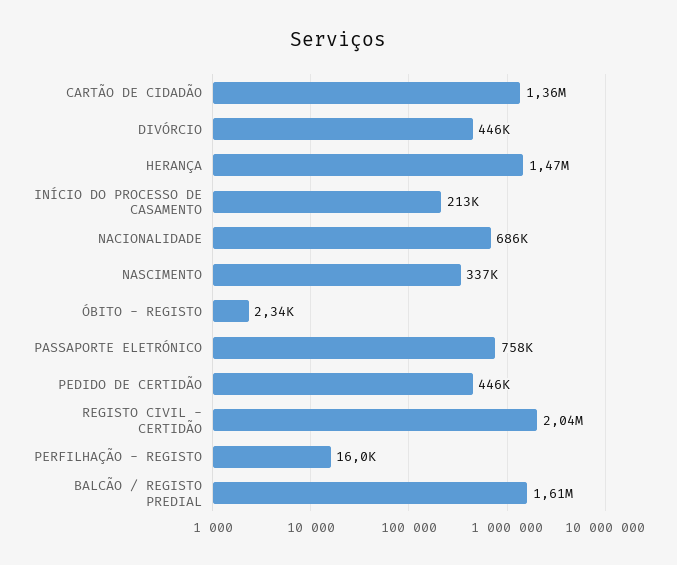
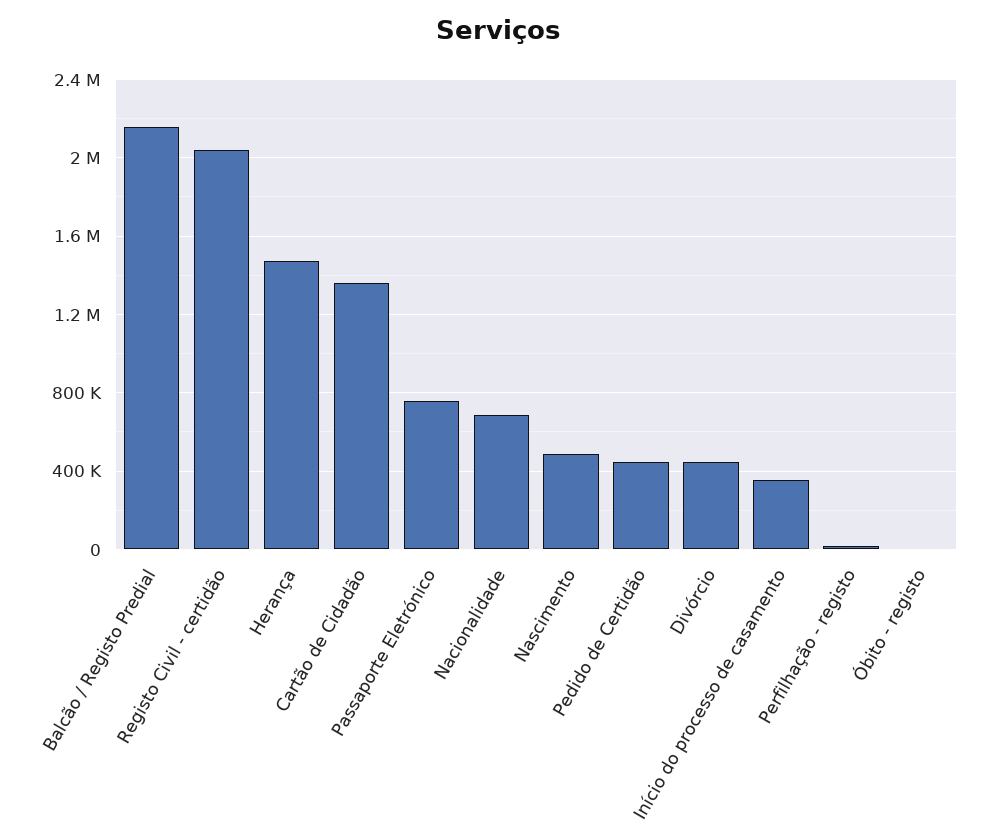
  {
    "CARTÃO DE CIDADÃO": 1360000,
    "DIVÓRCIO": 446000,
    "HERANÇA": 1470000,
-   "INÍCIO DO PROCESSO DE CASAMENTO": 213000,
+   "INÍCIO DO PROCESSO DE CASAMENTO": 350000,
    "NACIONALIDADE": 686000,
-   "NASCIMENTO": 337000,
+   "NASCIMENTO": 500000,
    "ÓBITO - REGISTO": 2340,
    "PASSAPORTE ELETRÓNICO": 758000,
    "PEDIDO DE CERTIDÃO": 446000,
    "REGISTO CIVIL - CERTIDÃO": 2040000,
    "PERFILHAÇÃO - REGISTO": 16000,
-   "BALCÃO / REGISTO PREDIAL": 1610000
+   "BALCÃO / REGISTO PREDIAL": 2150000
  }

